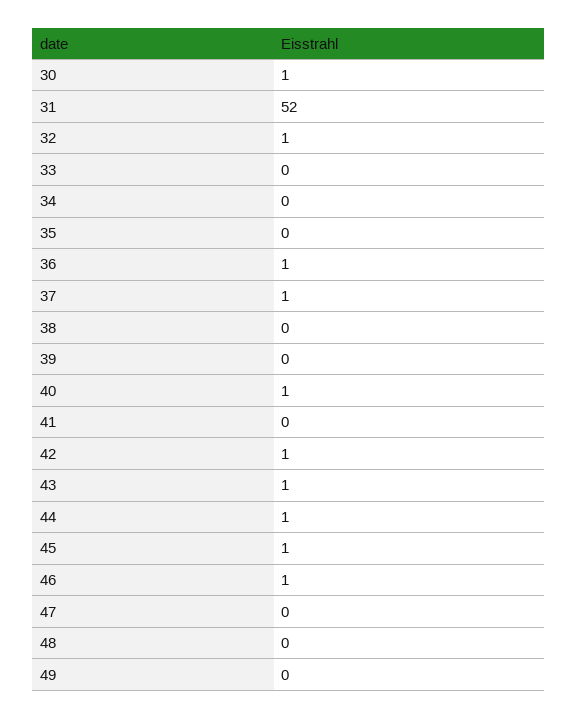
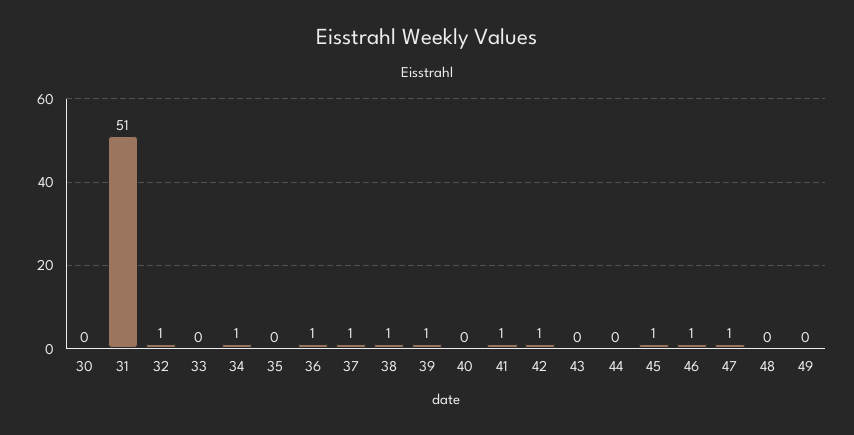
  {
-   "30": 1,
+   "30": 0,
-   "31": 52,
+   "31": 51,
    "32": 1,
    "33": 0,
-   "34": 0,
+   "34": 1,
    "35": 0,
    "36": 1,
    "37": 1,
-   "38": 0,
+   "38": 1,
-   "39": 0,
+   "39": 1,
-   "40": 1,
+   "40": 0,
-   "41": 0,
+   "41": 1,
    "42": 1,
-   "43": 1,
+   "43": 0,
-   "44": 1,
+   "44": 0,
    "45": 1,
    "46": 1,
-   "47": 0,
+   "47": 1,
    "48": 0,
    "49": 0
  }

